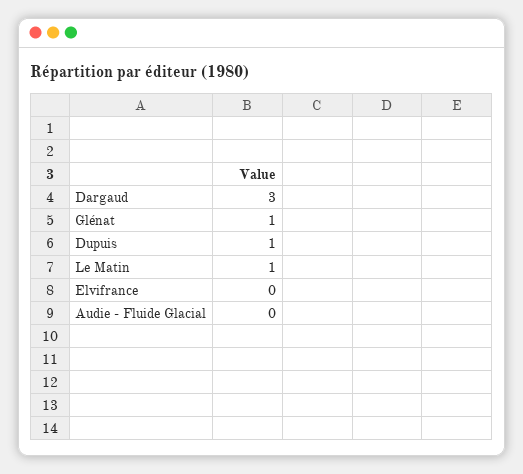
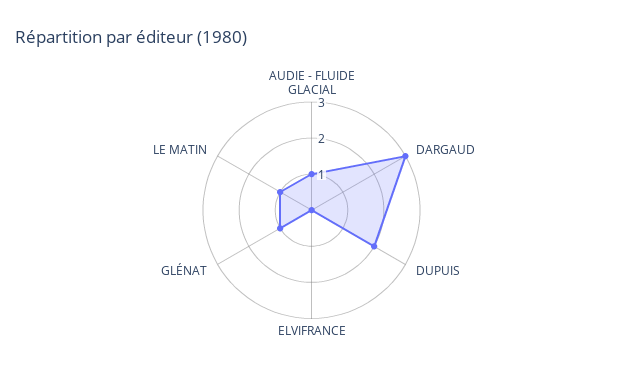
  {
    "Dargaud": 3,
    "Glénat": 1,
-   "Dupuis": 1,
+   "Dupuis": 2,
    "Le Matin": 1,
    "Elvifrance": 0,
-   "Audie - Fluide Glacial": 0
+   "Audie - Fluide Glacial": 1
  }

